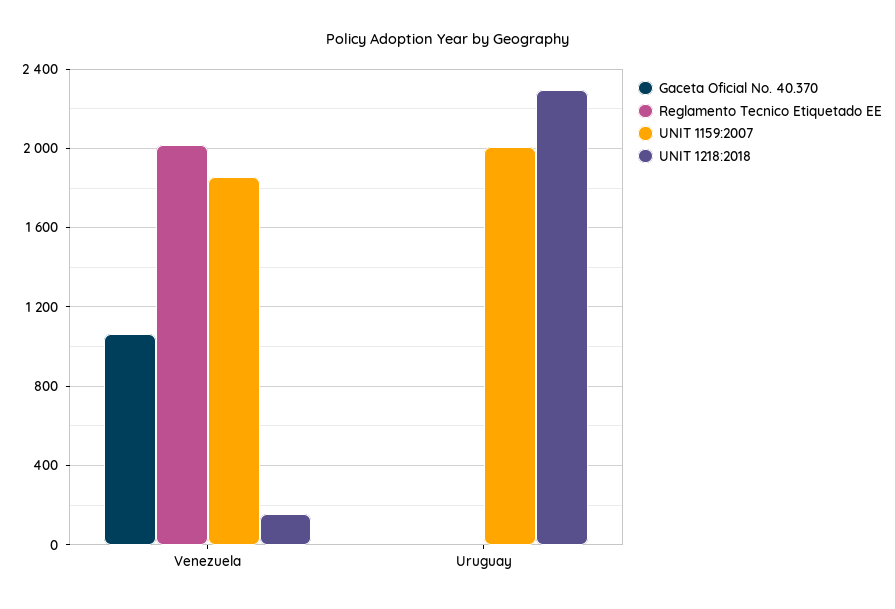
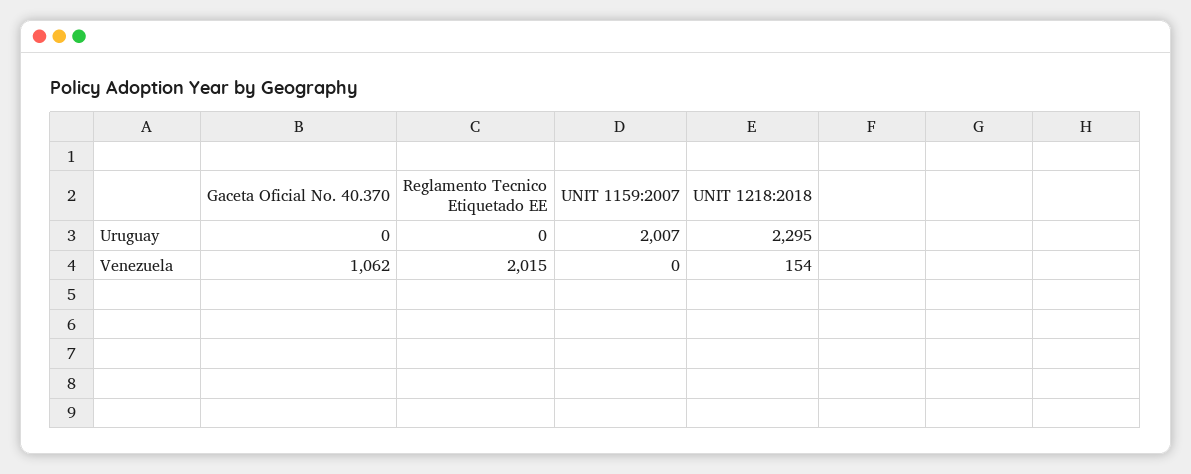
  {
    "Gaceta Oficial No. 40.370": {
      "Venezuela": 1062,
      "Uruguay": 0
    },
    "Reglamento Tecnico Etiquetado EE": {
      "Venezuela": 2015,
      "Uruguay": 0
    },
    "UNIT 1159:2007": {
-     "Venezuela": 1850,
+     "Venezuela": 0,
      "Uruguay": 2007
    },
    "UNIT 1218:2018": {
      "Venezuela": 154,
      "Uruguay": 2295
    }
  }

